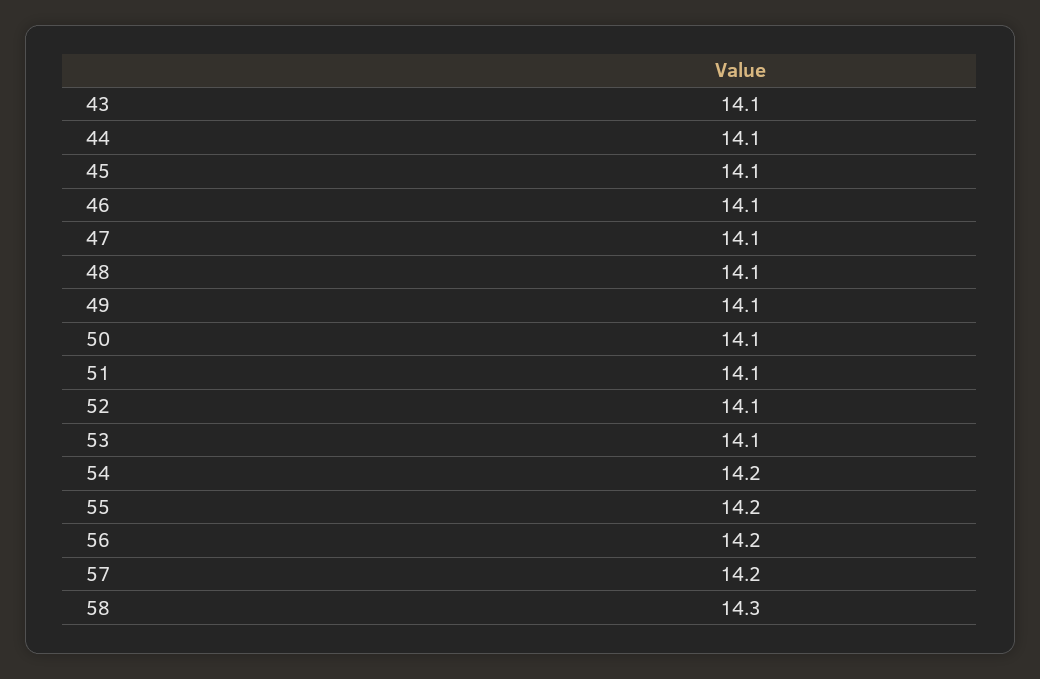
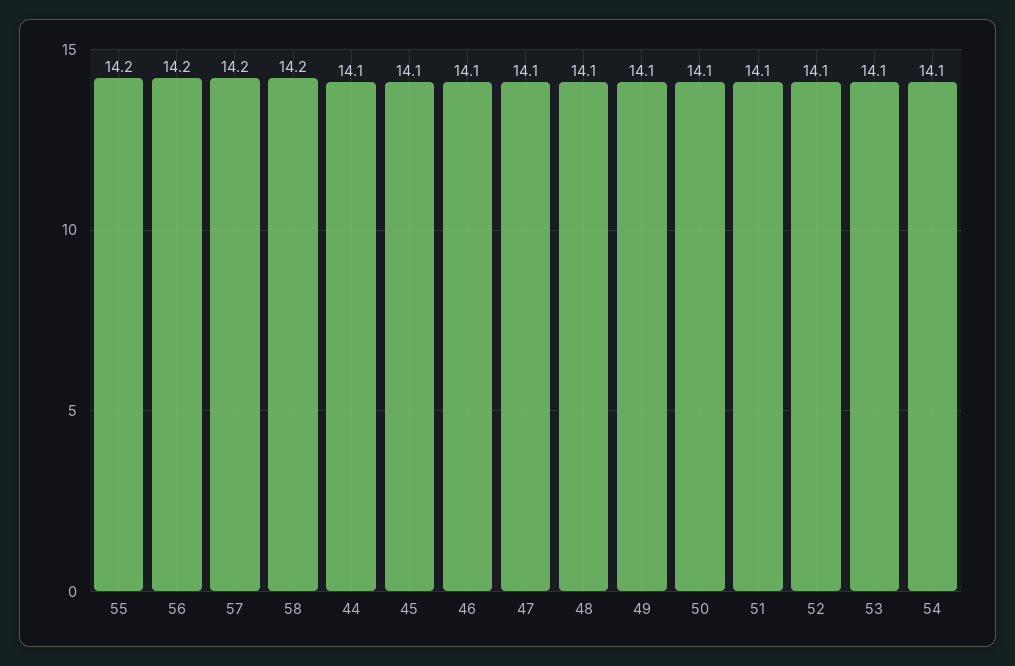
  {
-   "43": 14.1,
    "44": 14.1,
    "45": 14.1,
    "46": 14.1,
    "47": 14.1,
    "48": 14.1,
    "49": 14.1,
    "50": 14.1,
    "51": 14.1,
    "52": 14.1,
    "53": 14.1,
-   "54": 14.2,
+   "54": 14.1,
    "55": 14.2,
    "56": 14.2,
    "57": 14.2,
-   "58": 14.3
+   "58": 14.2
  }

